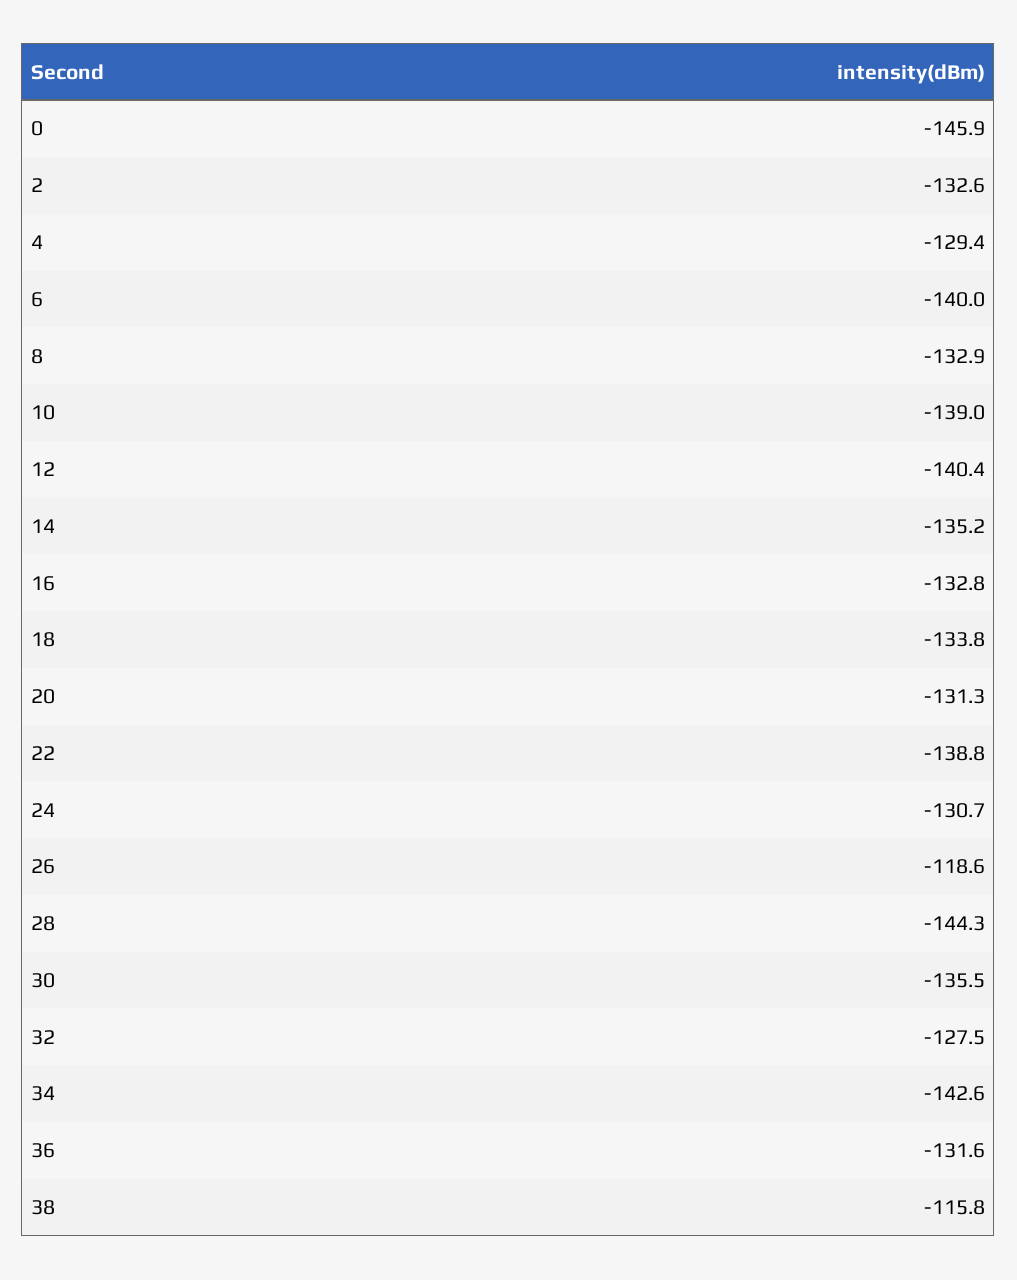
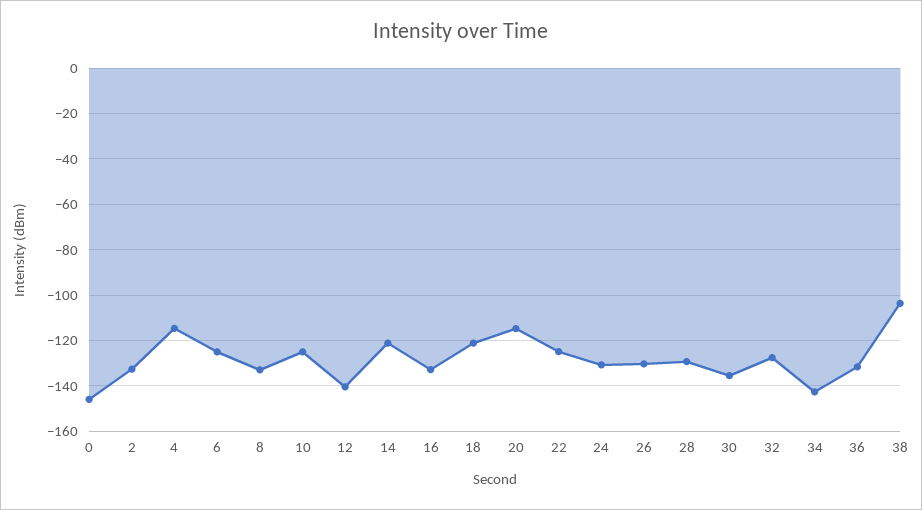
  {
    "0": -145.9,
    "2": -132.6,
-   "4": -129.4,
+   "4": -115,
-   "6": -140,
+   "6": -125,
    "8": -132.9,
-   "10": -139,
+   "10": -125,
    "12": -140.4,
-   "14": -135.2,
+   "14": -120,
    "16": -132.8,
-   "18": -133.8,
+   "18": -120,
-   "20": -131.3,
+   "20": -115,
-   "22": -138.8,
+   "22": -125,
    "24": -130.7,
-   "26": -118.6,
+   "26": -130,
-   "28": -144.3,
+   "28": -130,
    "30": -135.5,
    "32": -127.5,
    "34": -142.6,
    "36": -131.6,
-   "38": -115.8
+   "38": -105
  }

